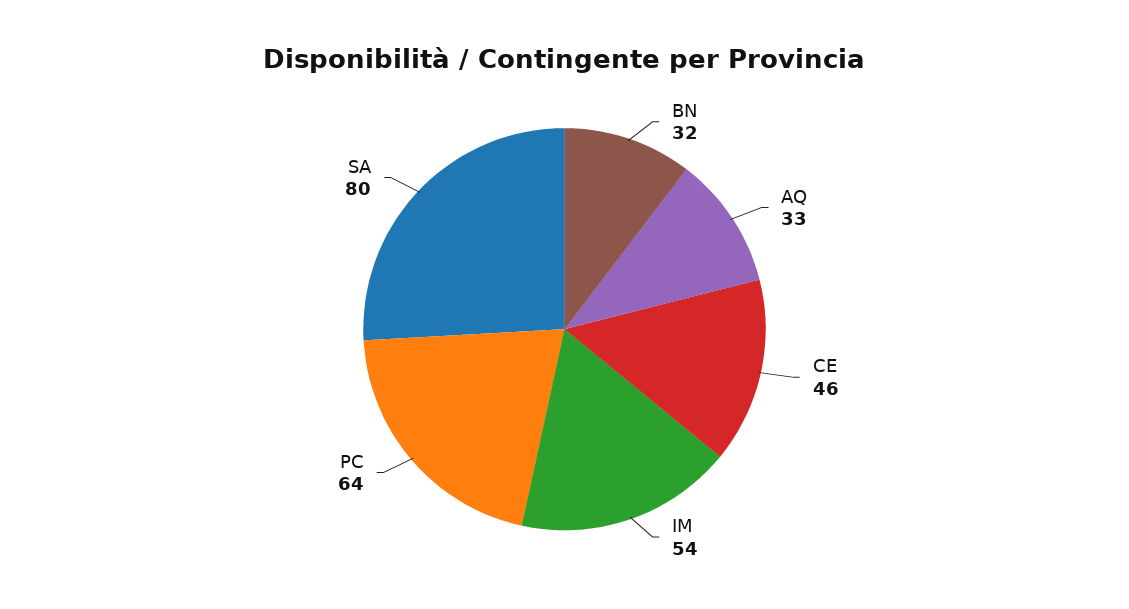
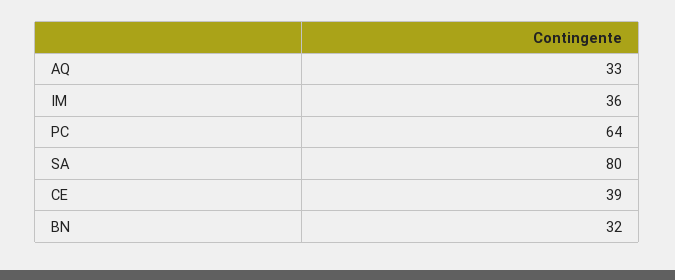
  {
    "BN": 32,
    "AQ": 33,
-   "CE": 46,
+   "CE": 39,
-   "IM": 54,
+   "IM": 36,
    "PC": 64,
    "SA": 80
  }

